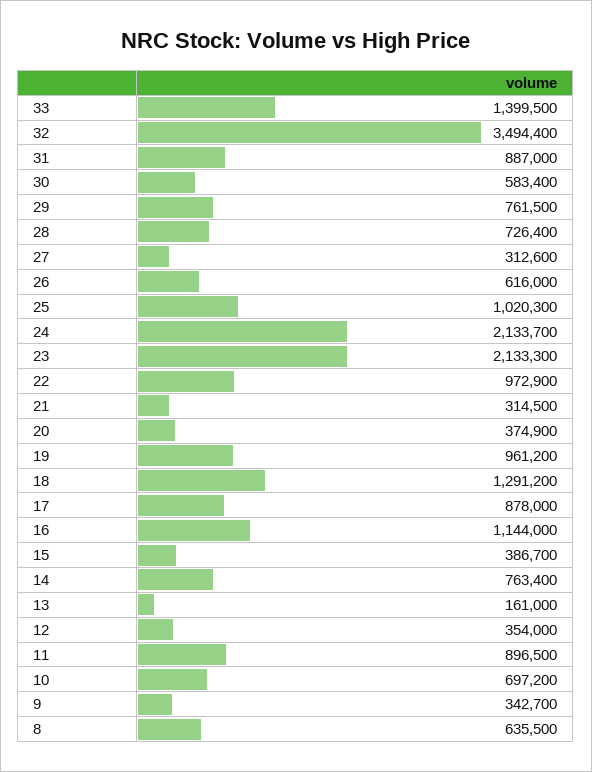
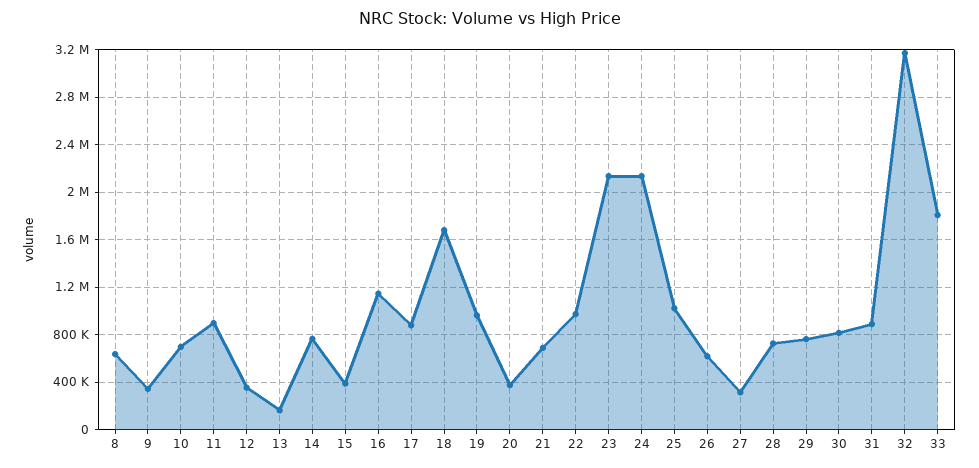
  {
-   "33": 1399500,
+   "33": 1800000,
-   "32": 3494400,
+   "32": 3200000,
    "31": 887000,
-   "30": 583400,
+   "30": 800000,
    "29": 761500,
    "28": 726400,
    "27": 312600,
    "26": 616000,
    "25": 1020300,
    "24": 2133700,
    "23": 2133300,
    "22": 972900,
-   "21": 314500,
+   "21": 700000,
    "20": 374900,
    "19": 961200,
-   "18": 1291200,
+   "18": 1700000,
    "17": 878000,
    "16": 1144000,
    "15": 386700,
    "14": 763400,
    "13": 161000,
    "12": 354000,
    "11": 896500,
    "10": 697200,
    "9": 342700,
    "8": 635500
  }

